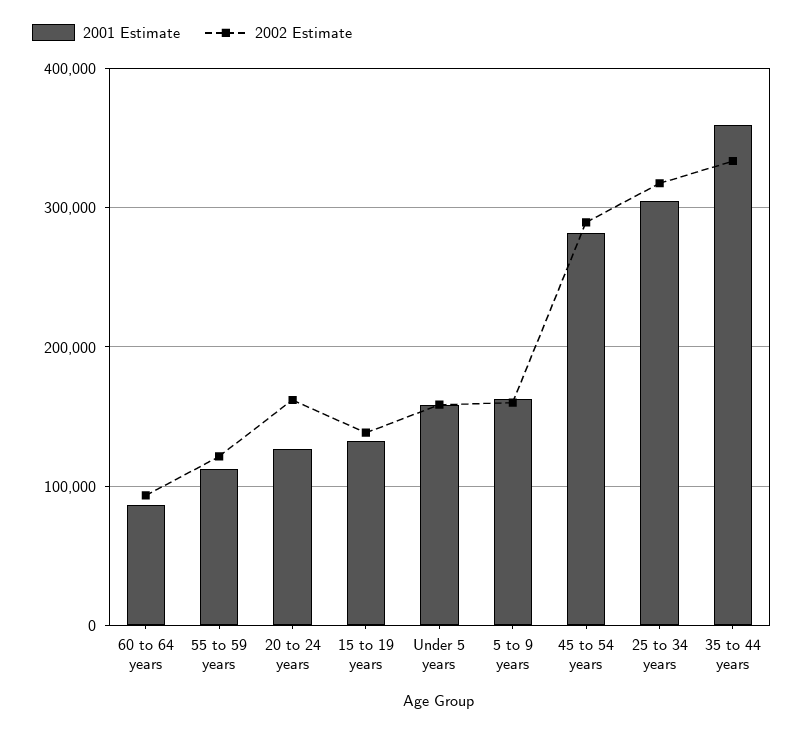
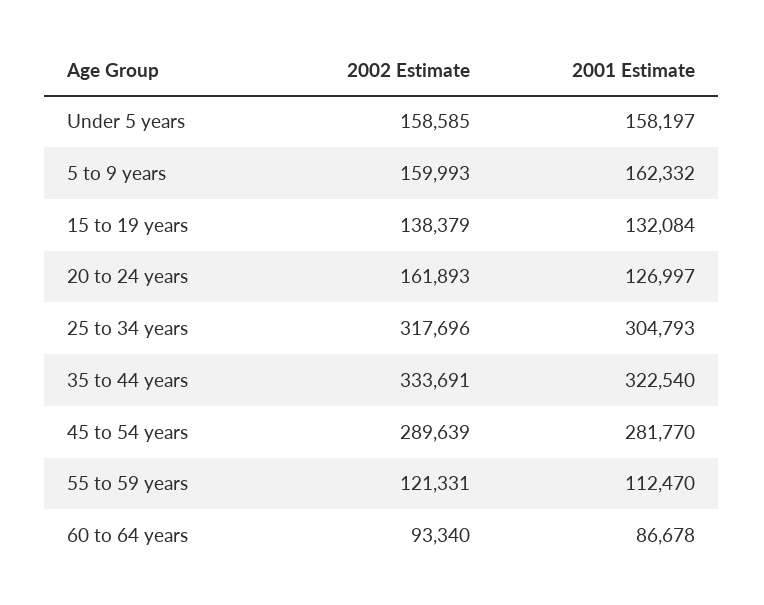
  {
    "2001 Estimate": {
      "60 to 64 years": 86678,
      "55 to 59 years": 112470,
      "20 to 24 years": 126997,
      "15 to 19 years": 132084,
      "Under 5 years": 158197,
      "5 to 9 years": 162332,
      "45 to 54 years": 281770,
      "25 to 34 years": 304793,
-     "35 to 44 years": 360000
+     "35 to 44 years": 322540
    },
    "2002 Estimate": {
      "60 to 64 years": 93340,
      "55 to 59 years": 121331,
      "20 to 24 years": 161893,
      "15 to 19 years": 138379,
      "Under 5 years": 158585,
      "5 to 9 years": 159993,
      "45 to 54 years": 289639,
      "25 to 34 years": 317696,
      "35 to 44 years": 333691
    }
  }

